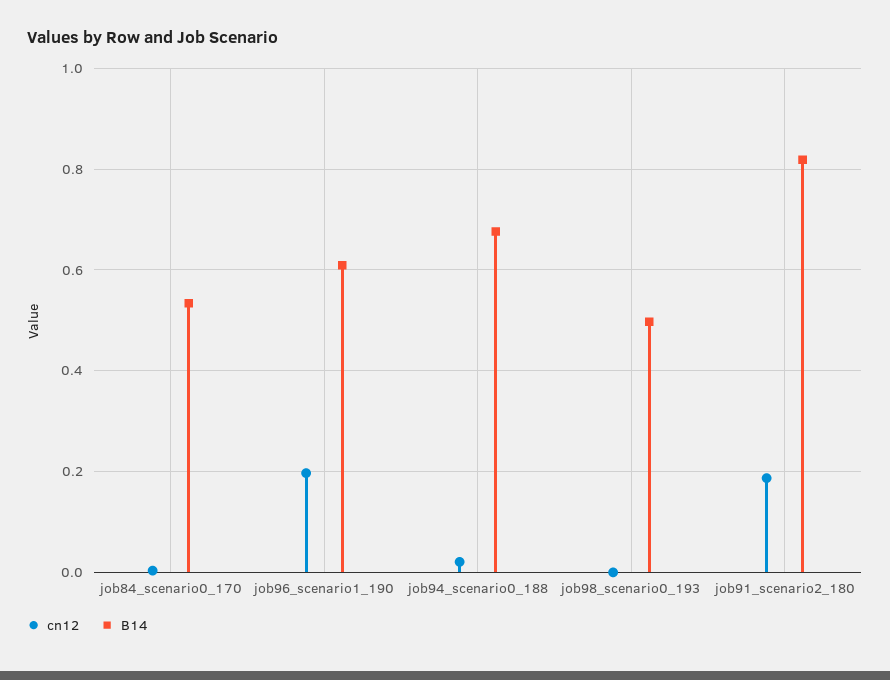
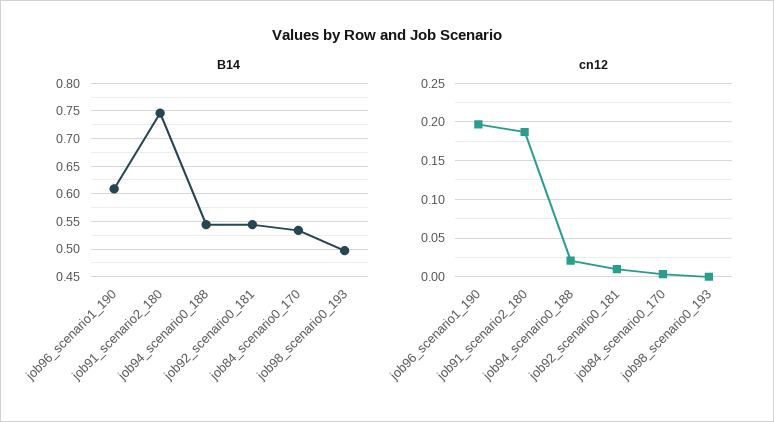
  {
    "cn12": {
      "job84_scenario0_170": 0,
      "job96_scenario1_190": 0.2,
      "job94_scenario0_188": 0.02,
      "job98_scenario0_193": 0,
-     "job91_scenario2_180": 0.19
+     "job91_scenario2_180": 0.19,
+     "job92_scenario0_181": 0.01
    },
    "B14": {
      "job84_scenario0_170": 0.54,
      "job96_scenario1_190": 0.6,
-     "job94_scenario0_188": 0.68,
+     "job94_scenario0_188": 0.55,
      "job98_scenario0_193": 0.5,
-     "job91_scenario2_180": 0.82
+     "job91_scenario2_180": 0.75,
+     "job92_scenario0_181": 0.55
    }
  }

